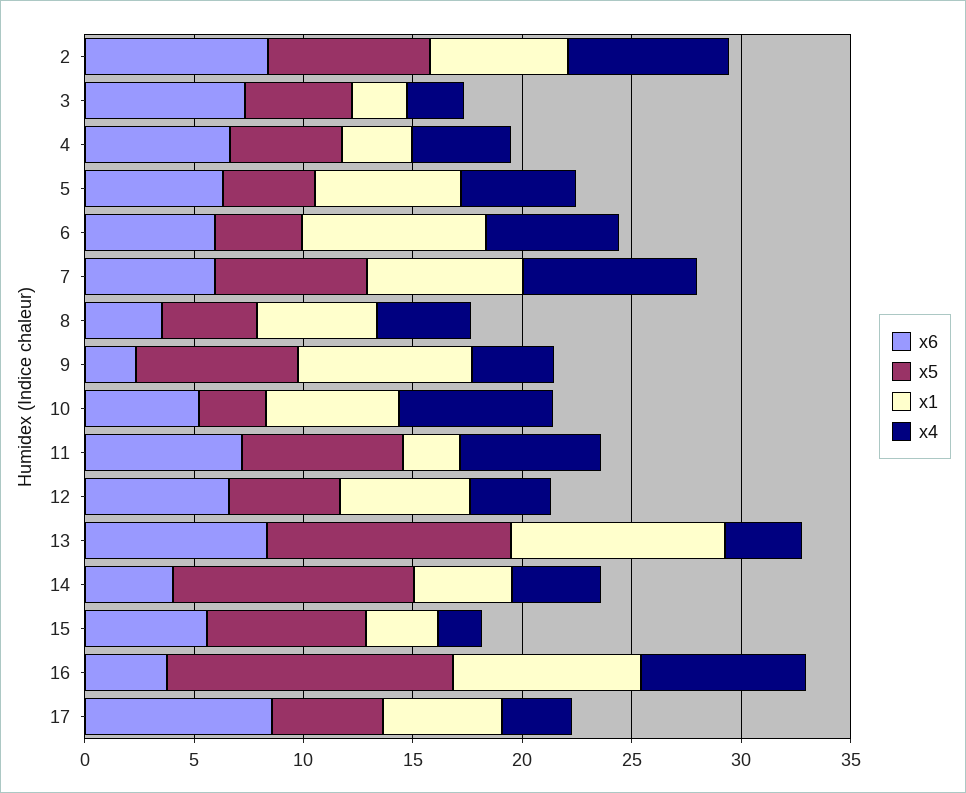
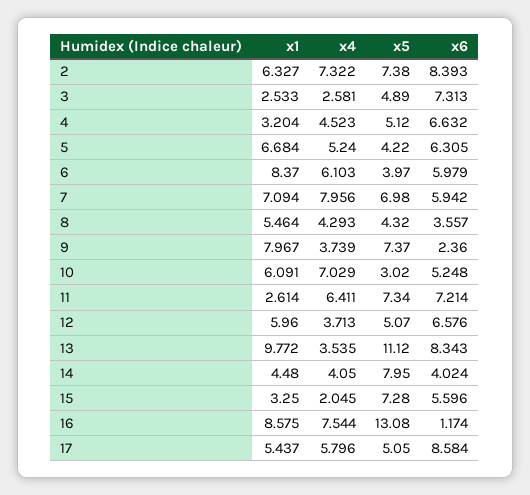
  {
    "x6": {
      "2": 8.393,
      "3": 7.313,
      "4": 6.632,
      "5": 6.305,
      "6": 5.979,
      "7": 5.942,
      "8": 3.557,
      "9": 2.36,
      "10": 5.248,
      "11": 7.214,
      "12": 6.576,
      "13": 8.343,
      "14": 4.024,
      "15": 5.596,
-     "16": 4,
+     "16": 1.174,
      "17": 8.584
    },
    "x5": {
      "2": 7.38,
      "3": 4.89,
      "4": 5.12,
      "5": 4.22,
      "6": 3.97,
      "7": 6.98,
      "8": 4.32,
      "9": 7.37,
      "10": 3.02,
      "11": 7.34,
      "12": 5.07,
      "13": 11.12,
-     "14": 11,
+     "14": 7.95,
      "15": 7.28,
      "16": 13.08,
      "17": 5.05
    },
    "x1": {
      "2": 6.327,
      "3": 2.533,
      "4": 3.204,
      "5": 6.684,
      "6": 8.37,
      "7": 7.094,
      "8": 5.464,
      "9": 7.967,
      "10": 6.091,
      "11": 2.614,
      "12": 5.96,
      "13": 9.772,
      "14": 4.48,
      "15": 3.25,
      "16": 8.575,
      "17": 5.437
    },
    "x4": {
      "2": 7.322,
      "3": 2.581,
      "4": 4.523,
      "5": 5.24,
      "6": 6.103,
      "7": 7.956,
      "8": 4.293,
      "9": 3.739,
      "10": 7.029,
      "11": 6.411,
      "12": 3.713,
      "13": 3.535,
      "14": 4.05,
      "15": 2.045,
      "16": 7.544,
-     "17": 3
+     "17": 5.796
    }
  }

